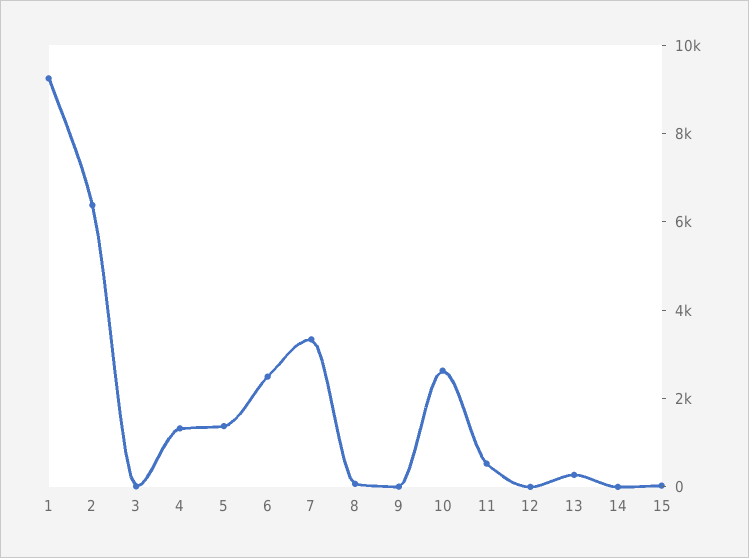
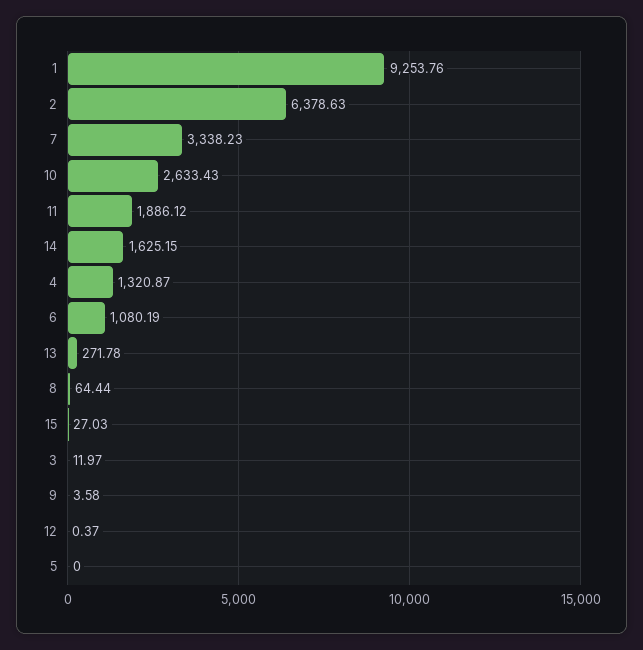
  {
    "1": 9253.76,
    "2": 6378.63,
    "3": 11.97,
    "4": 1320.87,
-   "5": 1500,
+   "5": 0,
-   "6": 2500,
+   "6": 1080.19,
    "7": 3338.23,
    "8": 64.44,
    "9": 3.58,
    "10": 2633.43,
-   "11": 500,
+   "11": 1886.12,
    "12": 0.37,
    "13": 271.78,
-   "14": 0,
+   "14": 1625.15,
    "15": 27.03
  }

